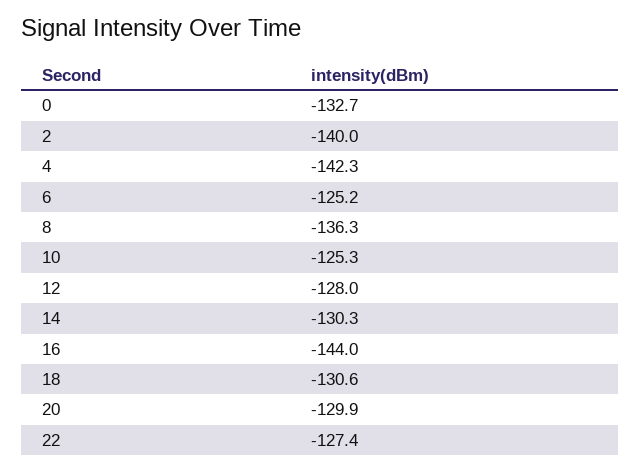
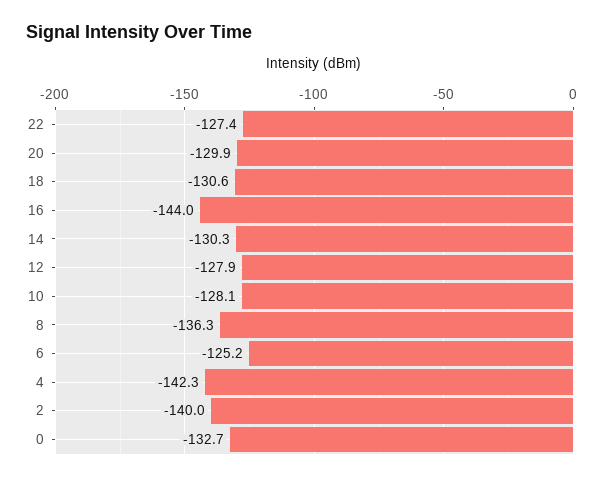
  {
    "0": -132.7,
    "2": -140,
    "4": -142.3,
    "6": -125.2,
    "8": -136.3,
-   "10": -125.3,
+   "10": -128.1,
-   "12": -128,
+   "12": -127.9,
    "14": -130.3,
    "16": -144,
    "18": -130.6,
    "20": -129.9,
    "22": -127.4
  }

